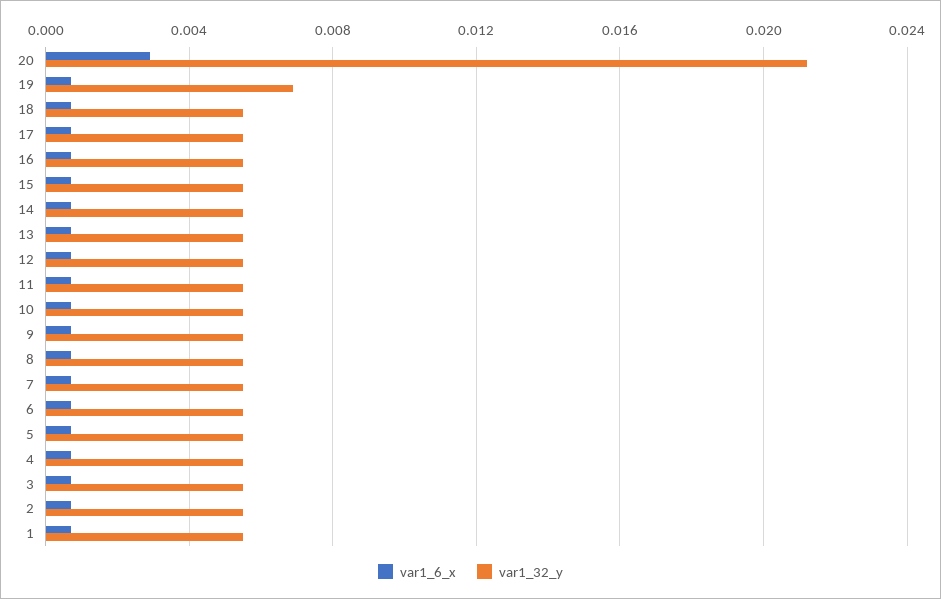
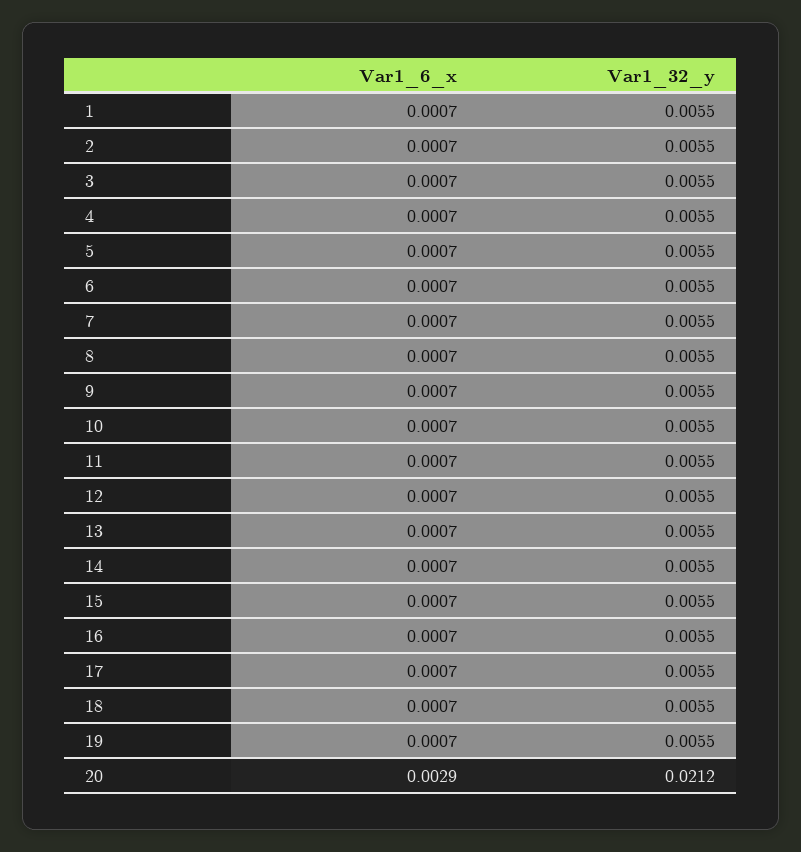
  {
    "var1_6_x": {
      "20": 0.0029,
      "19": 0.0007,
      "18": 0.0007,
      "17": 0.0007,
      "16": 0.0007,
      "15": 0.0007,
      "14": 0.0007,
      "13": 0.0007,
      "12": 0.0007,
      "11": 0.0007,
      "10": 0.0007,
      "9": 0.0007,
      "8": 0.0007,
      "7": 0.0007,
      "6": 0.0007,
      "5": 0.0007,
      "4": 0.0007,
      "3": 0.0007,
      "2": 0.0007,
      "1": 0.0007
    },
    "var1_32_y": {
      "20": 0.0212,
-     "19": 0.007,
+     "19": 0.0055,
      "18": 0.0055,
      "17": 0.0055,
      "16": 0.0055,
      "15": 0.0055,
      "14": 0.0055,
      "13": 0.0055,
      "12": 0.0055,
      "11": 0.0055,
      "10": 0.0055,
      "9": 0.0055,
      "8": 0.0055,
      "7": 0.0055,
      "6": 0.0055,
      "5": 0.0055,
      "4": 0.0055,
      "3": 0.0055,
      "2": 0.0055,
      "1": 0.0055
    }
  }

